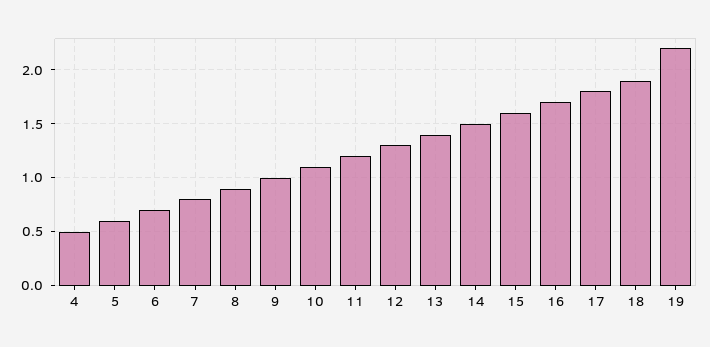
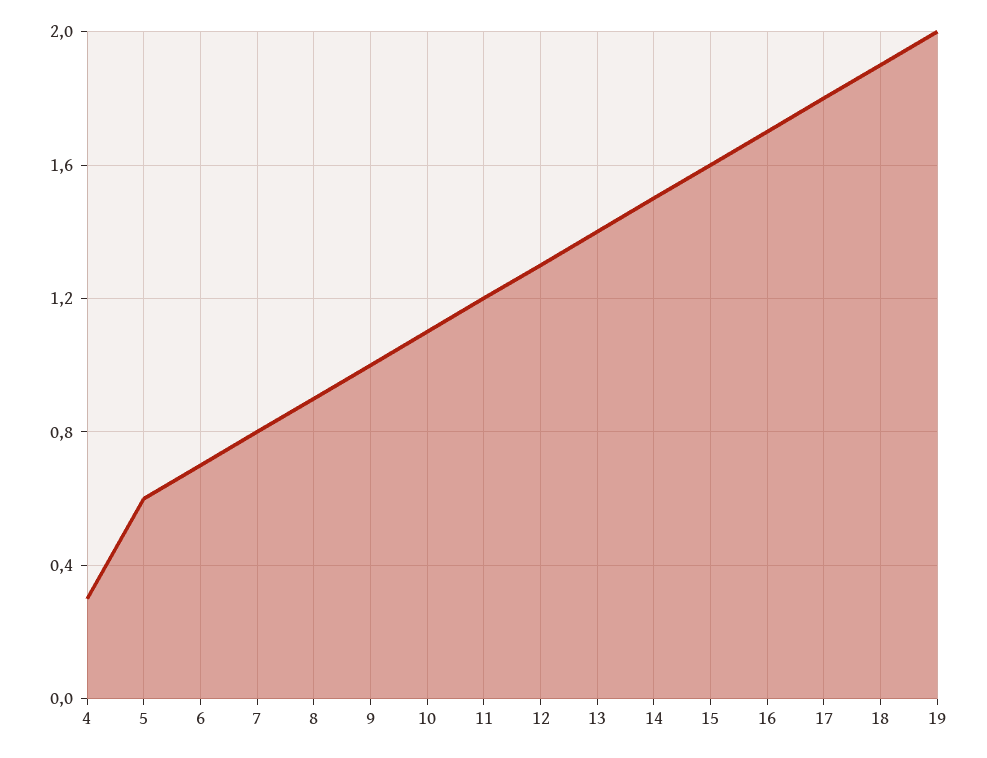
  {
-   "4": 0.5,
+   "4": 0.3,
    "5": 0.6,
    "6": 0.7,
    "7": 0.8,
    "8": 0.9,
    "9": 1,
    "10": 1.1,
    "11": 1.2,
    "12": 1.3,
    "13": 1.4,
    "14": 1.5,
    "15": 1.6,
    "16": 1.7,
    "17": 1.8,
    "18": 1.9,
-   "19": 2.2
+   "19": 2
  }

